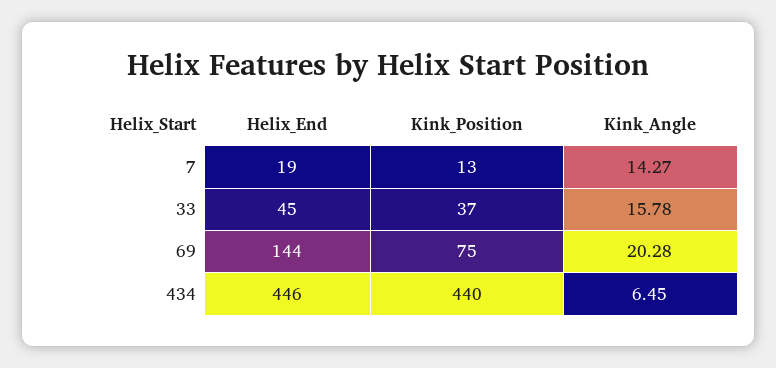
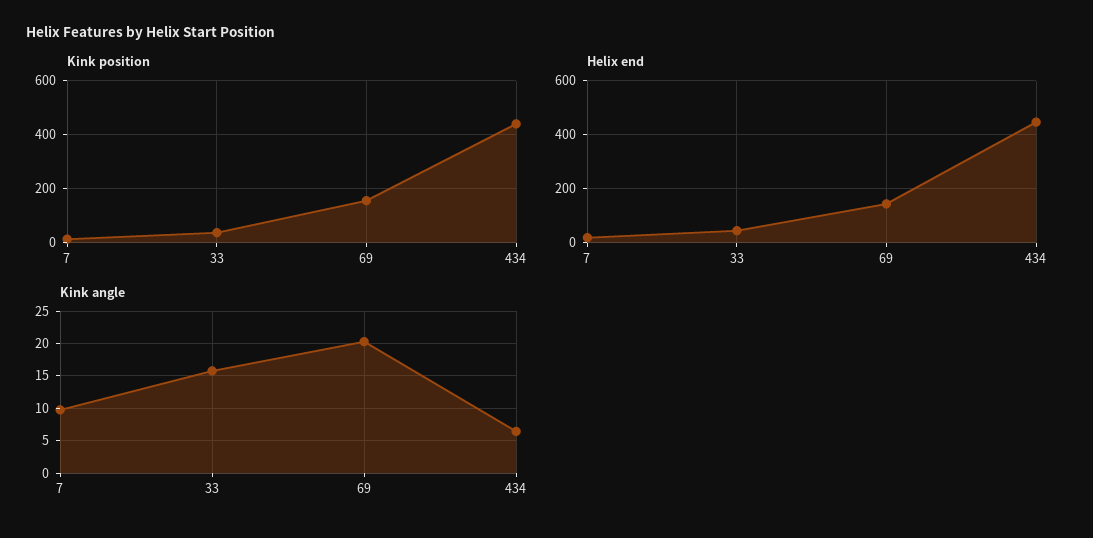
  {
    "Helix_End": {
      "7": 19,
      "33": 45,
      "69": 144,
      "434": 446
    },
    "Kink_Position": {
      "7": 13,
      "33": 37,
-     "69": 75,
+     "69": 150,
      "434": 440
    },
    "Kink_Angle": {
-     "7": 14.27,
+     "7": 10,
      "33": 15.78,
      "69": 20.28,
      "434": 6.45
    }
  }

